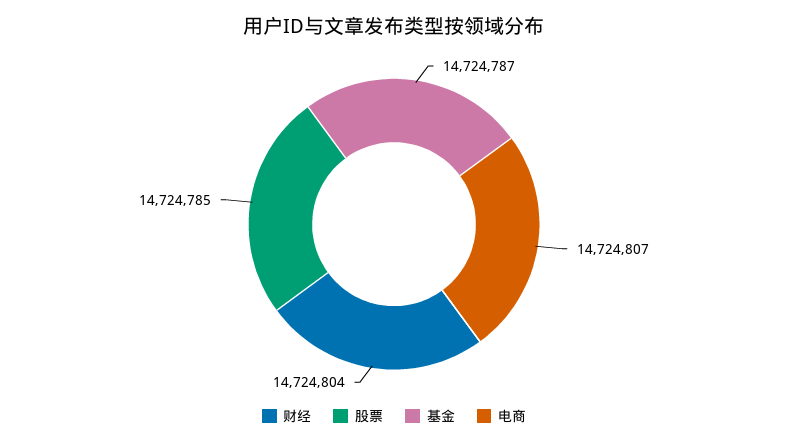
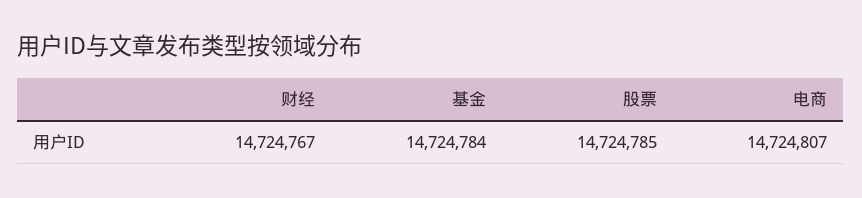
  {
-   "财经": 14724804,
+   "财经": 14724767,
    "股票": 14724785,
-   "基金": 14724787,
+   "基金": 14724784,
    "电商": 14724807
  }

